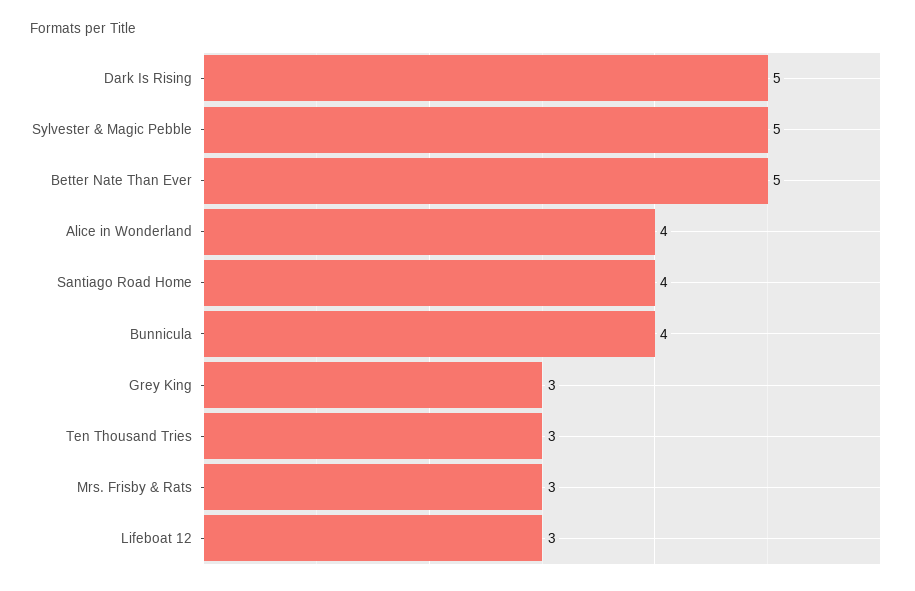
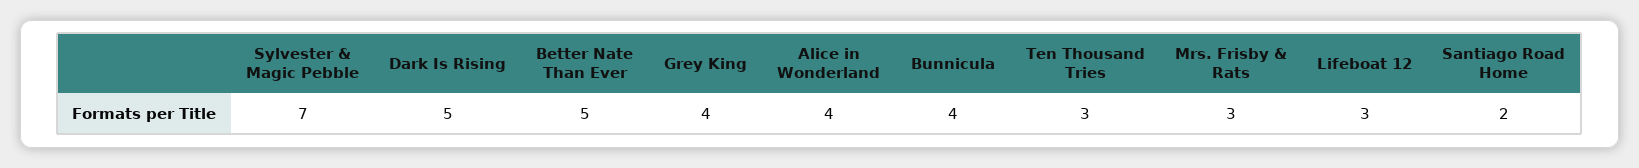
  {
    "Dark Is Rising": 5,
-   "Sylvester & Magic Pebble": 5,
+   "Sylvester & Magic Pebble": 7,
    "Better Nate Than Ever": 5,
    "Alice in Wonderland": 4,
-   "Santiago Road Home": 4,
+   "Santiago Road Home": 2,
    "Bunnicula": 4,
-   "Grey King": 3,
+   "Grey King": 4,
    "Ten Thousand Tries": 3,
    "Mrs. Frisby & Rats": 3,
    "Lifeboat 12": 3
  }

